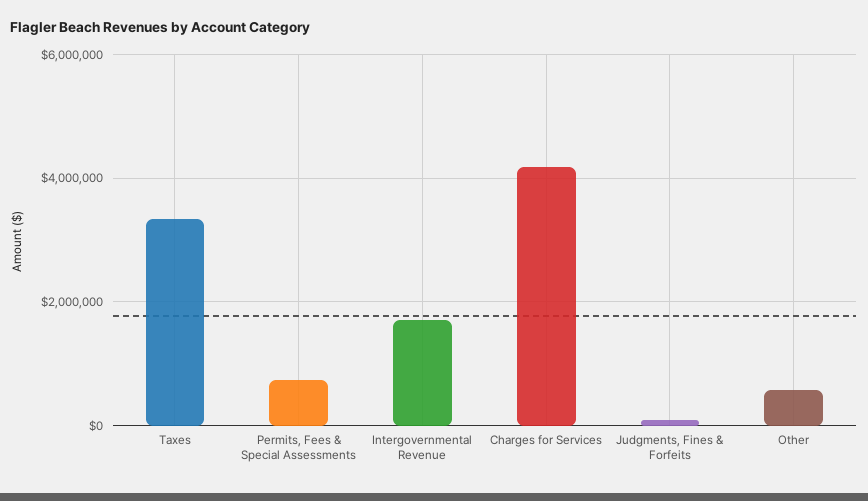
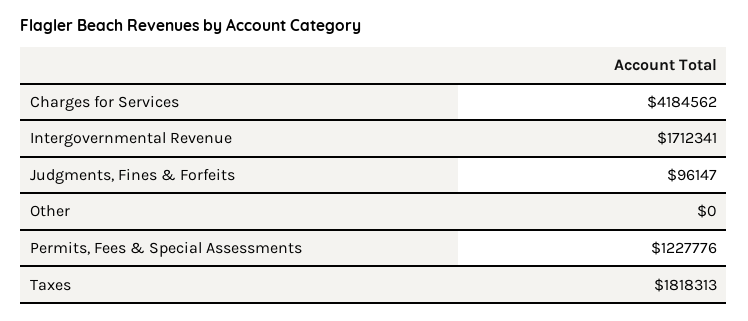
  {
-   "Taxes": 3400000,
+   "Taxes": 1818313,
-   "Permits, Fees & Special Assessments": 800000,
+   "Permits, Fees & Special Assessments": 1227776,
    "Intergovernmental Revenue": 1712341,
    "Charges for Services": 4184562,
    "Judgments, Fines & Forfeits": 96147,
-   "Other": 600000
+   "Other": 0
  }

